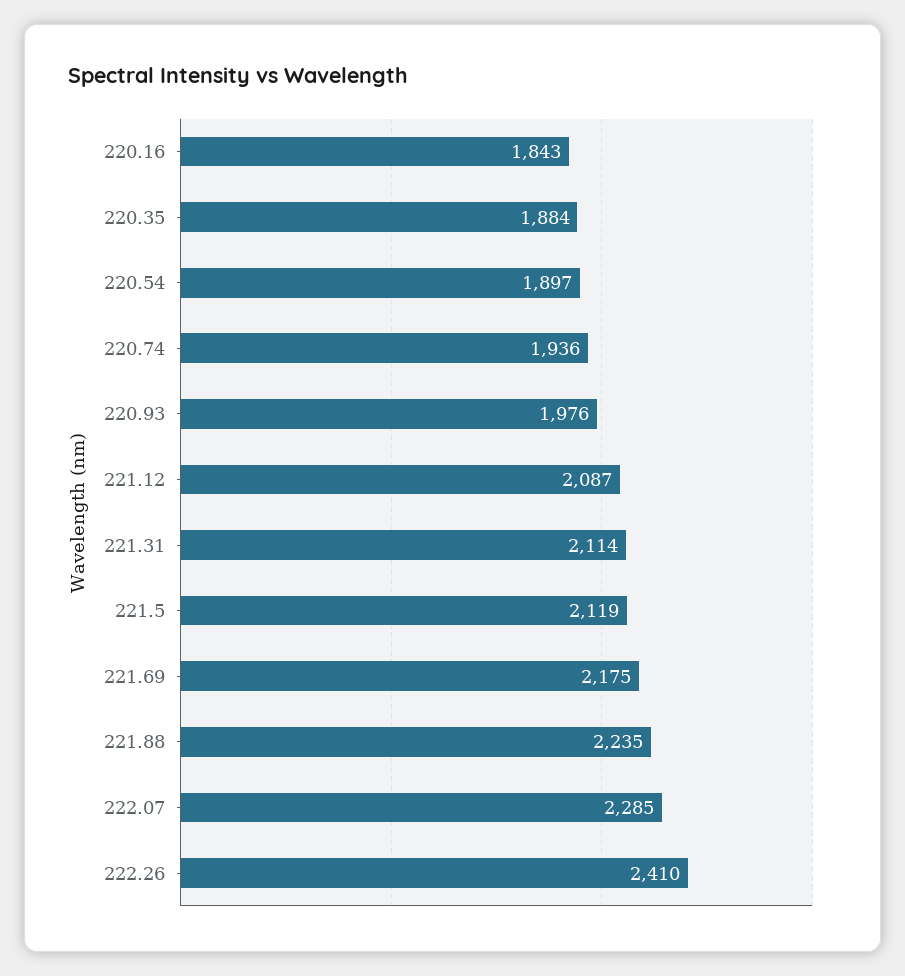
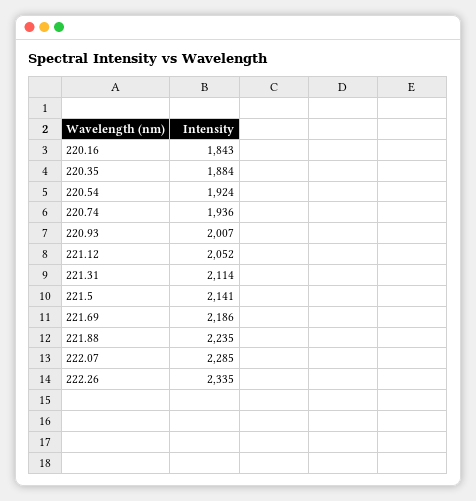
  {
    "220.16": 1843,
    "220.35": 1884,
-   "220.54": 1897,
+   "220.54": 1924,
    "220.74": 1936,
-   "220.93": 1976,
+   "220.93": 2007,
-   "221.12": 2087,
+   "221.12": 2052,
    "221.31": 2114,
-   "221.5": 2119,
+   "221.5": 2141,
-   "221.69": 2175,
+   "221.69": 2186,
    "221.88": 2235,
    "222.07": 2285,
-   "222.26": 2410
+   "222.26": 2335
  }

